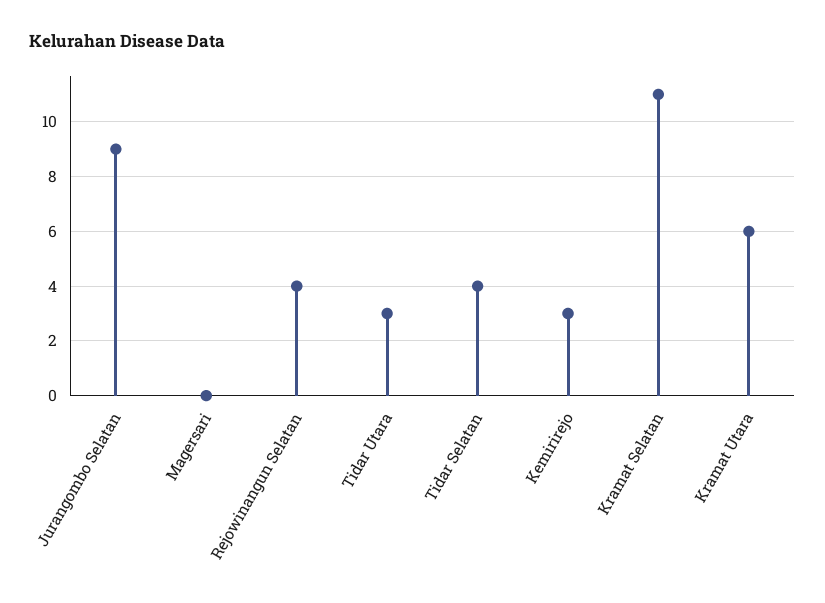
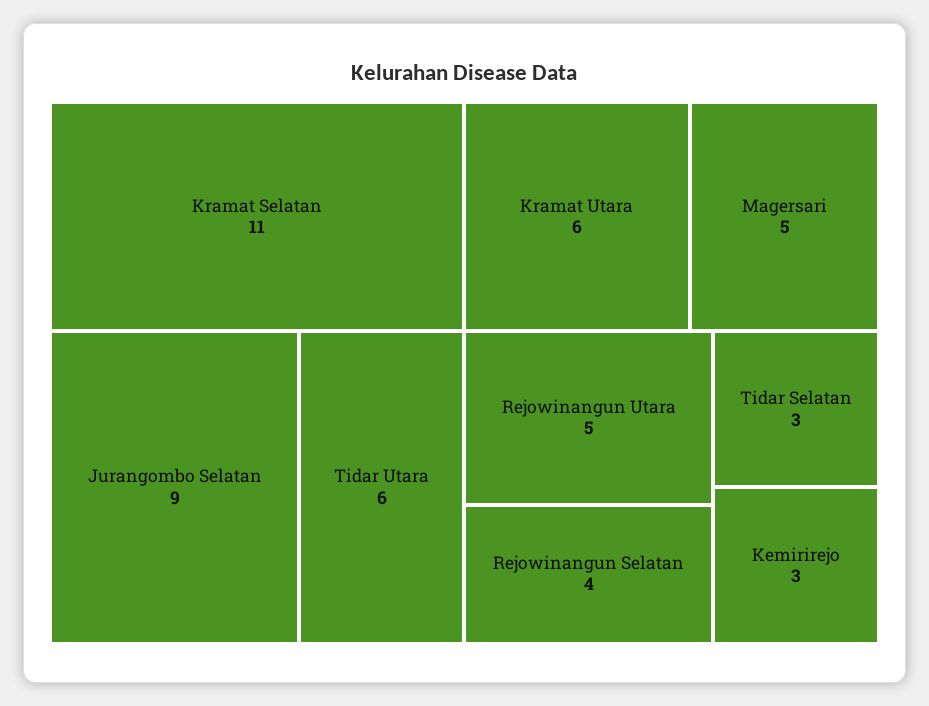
  {
    "Jurangombo Selatan": 9,
-   "Magersari": 0,
+   "Magersari": 5,
    "Rejowinangun Selatan": 4,
-   "Tidar Utara": 3,
+   "Tidar Utara": 6,
-   "Tidar Selatan": 4,
+   "Tidar Selatan": 3,
    "Kemirirejo": 3,
    "Kramat Selatan": 11,
-   "Kramat Utara": 6
+   "Kramat Utara": 6,
+   "Rejowinangun Utara": 5
  }

